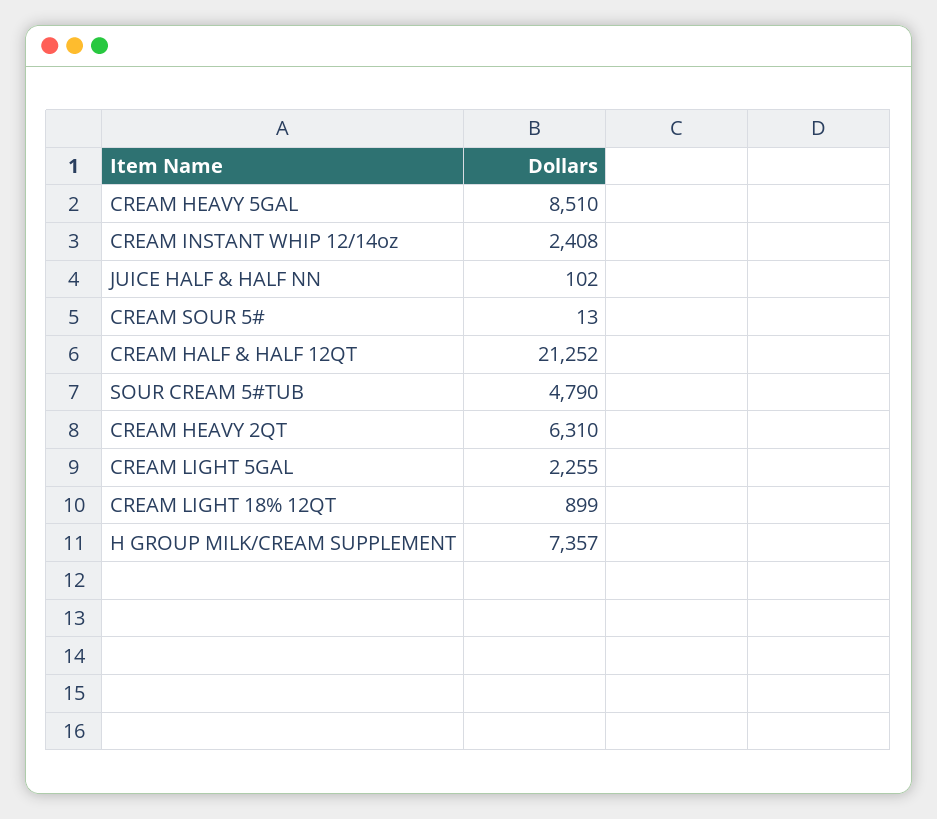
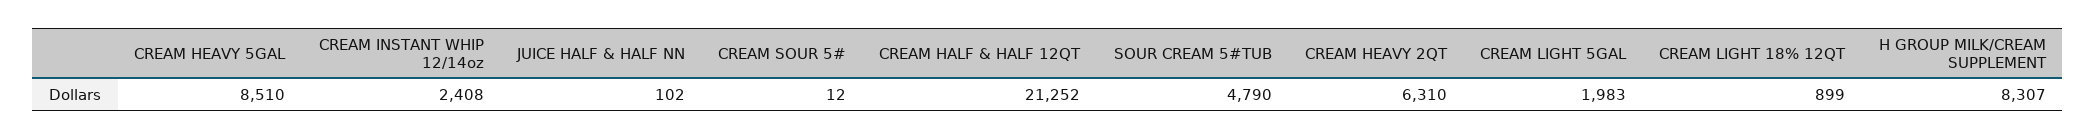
  {
    "CREAM HEAVY 5GAL": 8510,
    "CREAM INSTANT WHIP 12/14oz": 2408,
    "JUICE HALF & HALF NN": 102,
-   "CREAM SOUR 5#": 13,
+   "CREAM SOUR 5#": 12,
    "CREAM HALF & HALF 12QT": 21252,
    "SOUR CREAM 5#TUB": 4790,
    "CREAM HEAVY 2QT": 6310,
-   "CREAM LIGHT 5GAL": 2255,
+   "CREAM LIGHT 5GAL": 1983,
    "CREAM LIGHT 18% 12QT": 899,
-   "H GROUP MILK/CREAM SUPPLEMENT": 7357
+   "H GROUP MILK/CREAM SUPPLEMENT": 8307
  }

